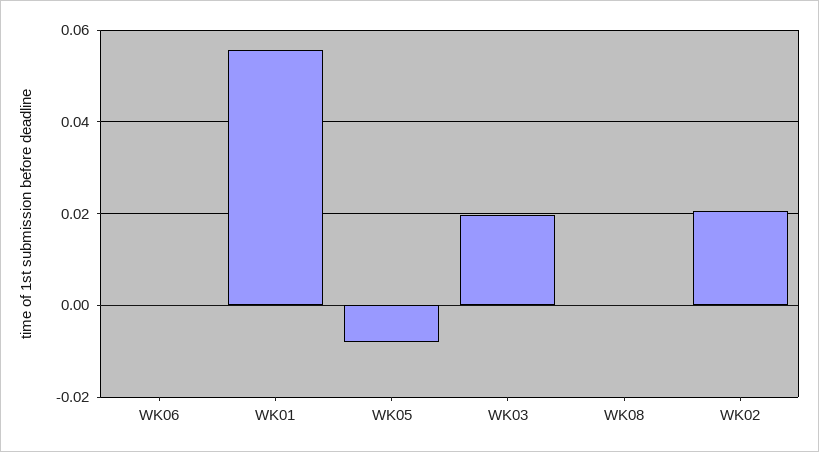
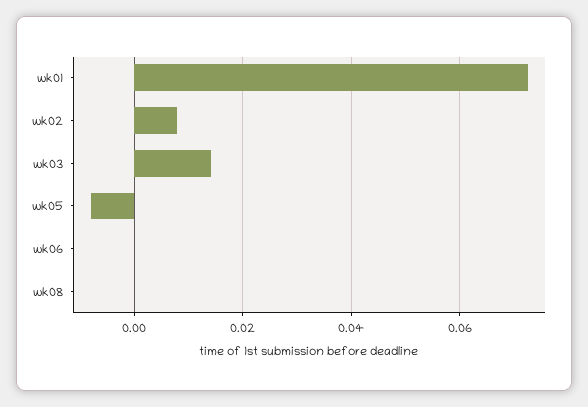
  {
    "WK06": 0,
-   "WK01": 0.056,
+   "WK01": 0.072,
    "WK05": -0.008,
-   "WK03": 0.02,
+   "WK03": 0.014,
    "WK08": 0,
-   "WK02": 0.02
+   "WK02": 0.008
  }

